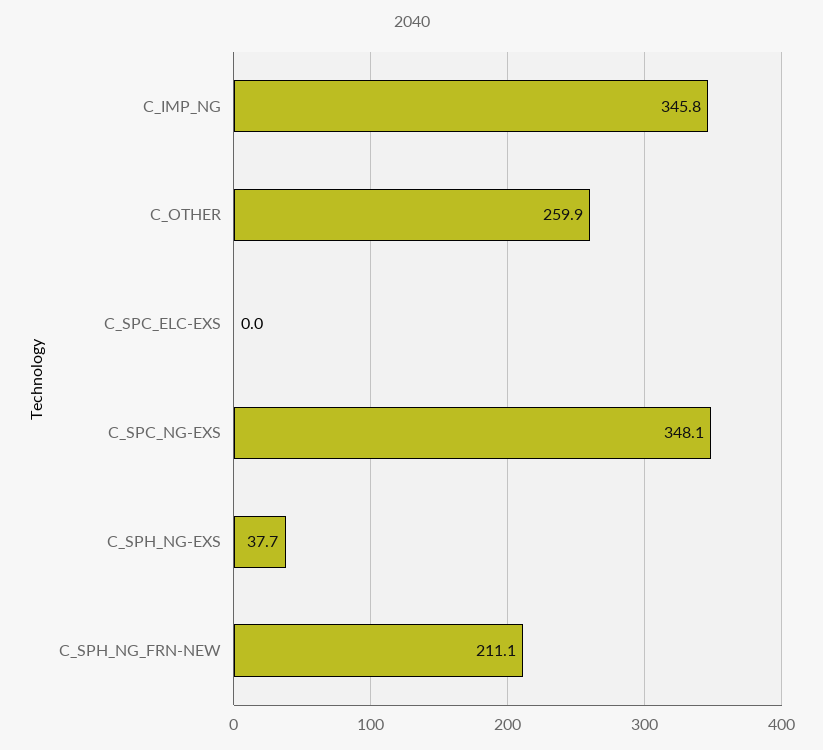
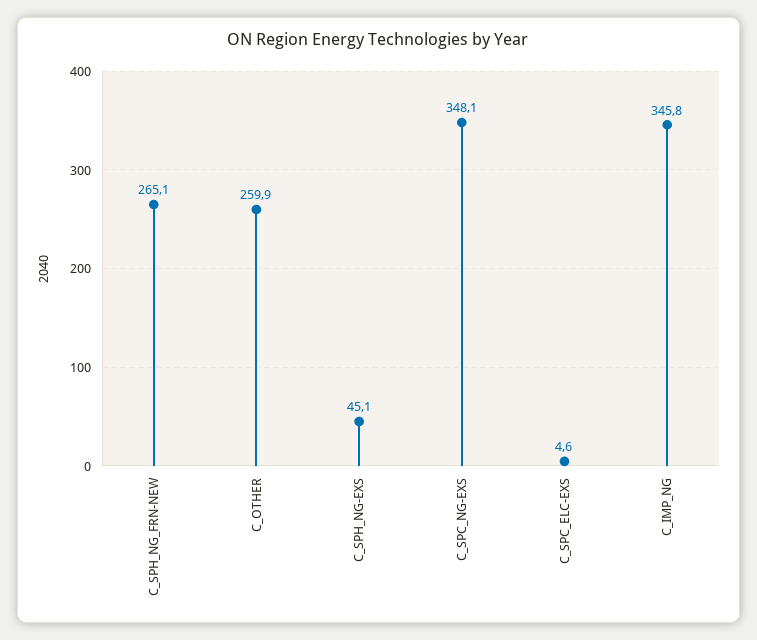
  {
    "C_IMP_NG": 345.8,
    "C_OTHER": 259.9,
-   "C_SPC_ELC-EXS": 0,
+   "C_SPC_ELC-EXS": 4.6,
    "C_SPC_NG-EXS": 348.1,
-   "C_SPH_NG-EXS": 37.7,
+   "C_SPH_NG-EXS": 45.1,
-   "C_SPH_NG_FRN-NEW": 211.1
+   "C_SPH_NG_FRN-NEW": 265.1
  }

